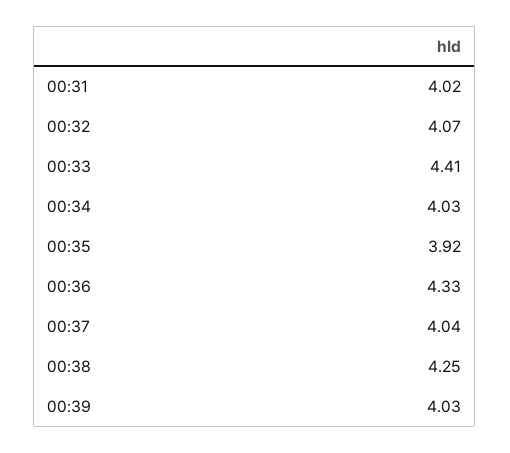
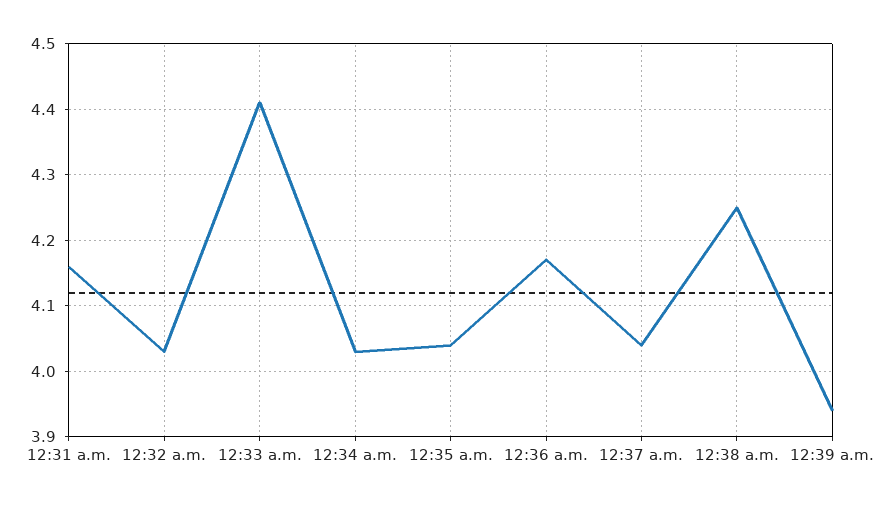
  {
-   "00:31": 4.02,
+   "00:31": 4.16,
-   "00:32": 4.07,
+   "00:32": 4.03,
    "00:33": 4.41,
    "00:34": 4.03,
-   "00:35": 3.92,
+   "00:35": 4.04,
-   "00:36": 4.33,
+   "00:36": 4.17,
    "00:37": 4.04,
    "00:38": 4.25,
-   "00:39": 4.03
+   "00:39": 3.94
  }

